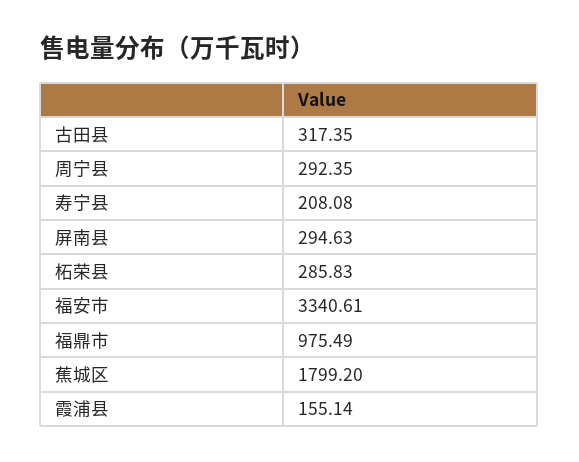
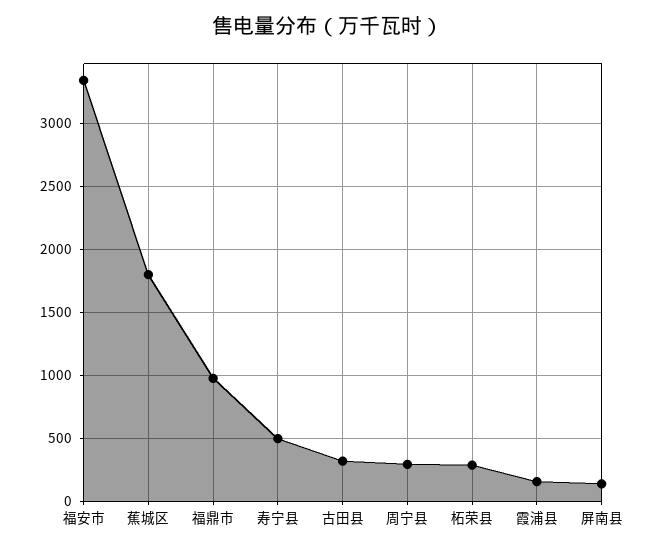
  {
    "古田县": 317.35,
    "周宁县": 292.35,
-   "寿宁县": 208.08,
+   "寿宁县": 500,
-   "屏南县": 294.63,
+   "屏南县": 150,
    "柘荣县": 285.83,
    "福安市": 3340.61,
    "福鼎市": 975.49,
    "蕉城区": 1799.2,
    "霞浦县": 155.14
  }

